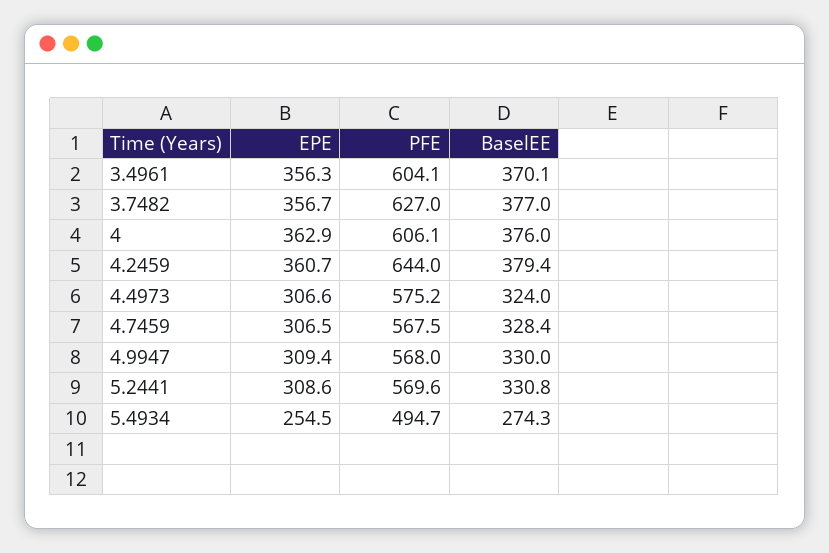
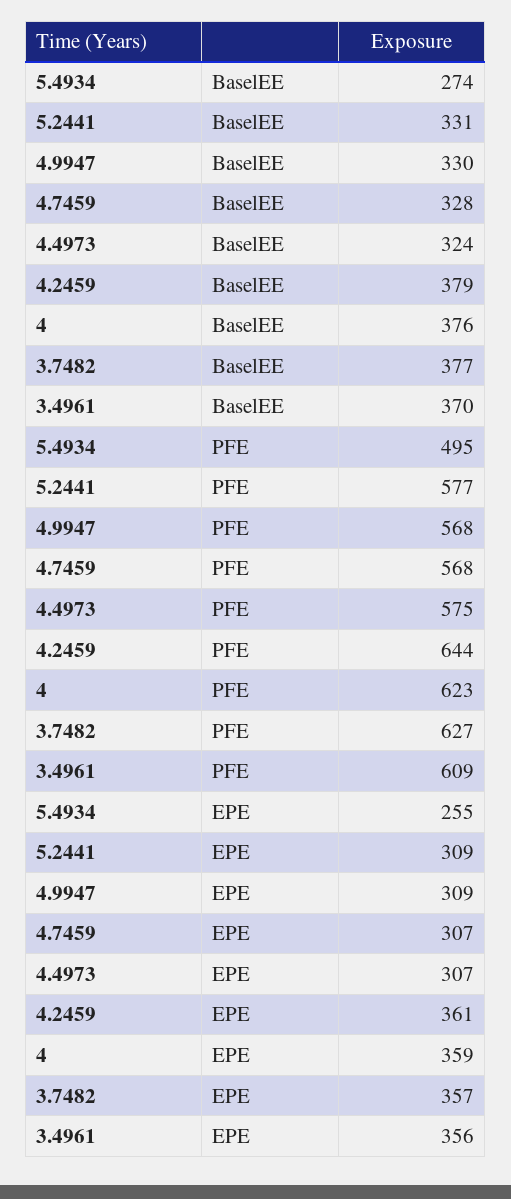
  {
    "EPE": {
      "3.4961": 356.3,
      "3.7482": 356.7,
-     "4": 362.9,
+     "4": 359,
      "4.2459": 360.7,
      "4.4973": 306.6,
      "4.7459": 306.5,
      "4.9947": 309.4,
      "5.2441": 308.6,
      "5.4934": 254.5
    },
    "PFE": {
-     "3.4961": 604.1,
+     "3.4961": 609,
      "3.7482": 627,
-     "4": 606.1,
+     "4": 623,
      "4.2459": 644,
      "4.4973": 575.2,
      "4.7459": 567.5,
      "4.9947": 568,
-     "5.2441": 569.6,
+     "5.2441": 577,
      "5.4934": 494.7
    },
    "BaselEE": {
      "3.4961": 370.1,
      "3.7482": 377,
      "4": 376,
      "4.2459": 379.4,
      "4.4973": 324,
      "4.7459": 328.4,
      "4.9947": 330,
      "5.2441": 330.8,
      "5.4934": 274.3
    }
  }

